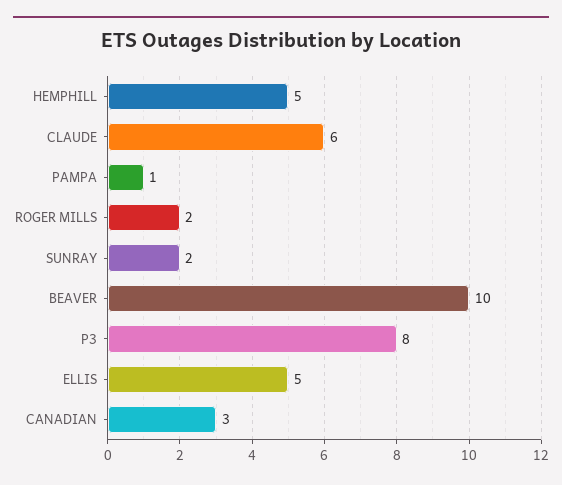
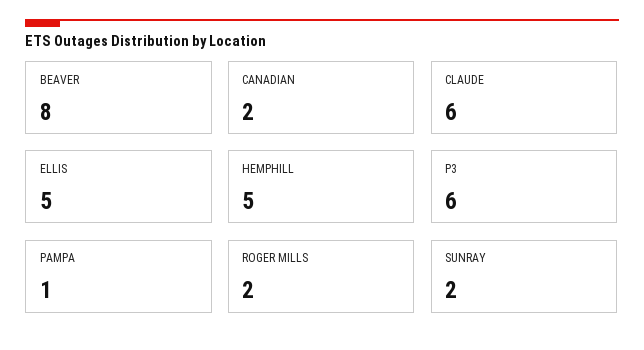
  {
    "HEMPHILL": 5,
    "CLAUDE": 6,
    "PAMPA": 1,
    "ROGER MILLS": 2,
    "SUNRAY": 2,
-   "BEAVER": 10,
+   "BEAVER": 8,
-   "P3": 8,
+   "P3": 6,
    "ELLIS": 5,
-   "CANADIAN": 3
+   "CANADIAN": 2
  }

